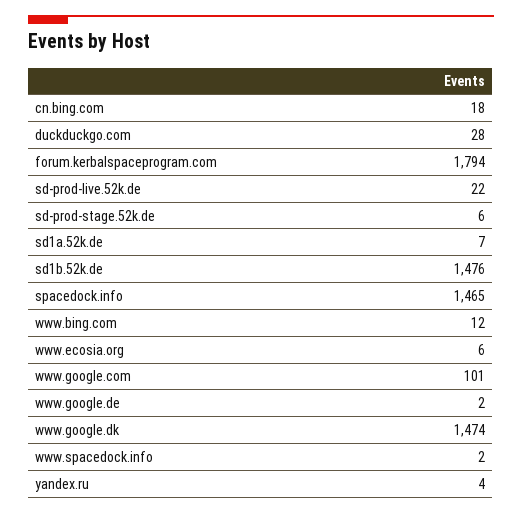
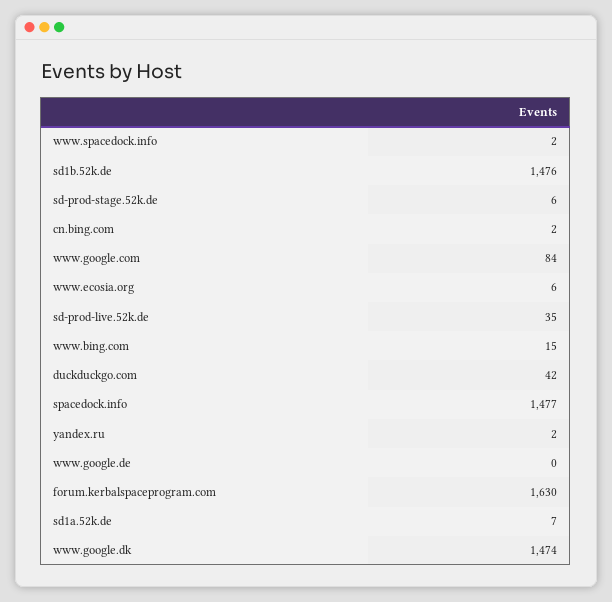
  {
-   "cn.bing.com": 18,
+   "cn.bing.com": 2,
-   "duckduckgo.com": 28,
+   "duckduckgo.com": 42,
-   "forum.kerbalspaceprogram.com": 1794,
+   "forum.kerbalspaceprogram.com": 1630,
-   "sd-prod-live.52k.de": 22,
+   "sd-prod-live.52k.de": 35,
    "sd-prod-stage.52k.de": 6,
    "sd1a.52k.de": 7,
    "sd1b.52k.de": 1476,
-   "spacedock.info": 1465,
+   "spacedock.info": 1477,
-   "www.bing.com": 12,
+   "www.bing.com": 15,
    "www.ecosia.org": 6,
-   "www.google.com": 101,
+   "www.google.com": 84,
-   "www.google.de": 2,
+   "www.google.de": 0,
    "www.google.dk": 1474,
    "www.spacedock.info": 2,
-   "yandex.ru": 4
+   "yandex.ru": 2
  }

